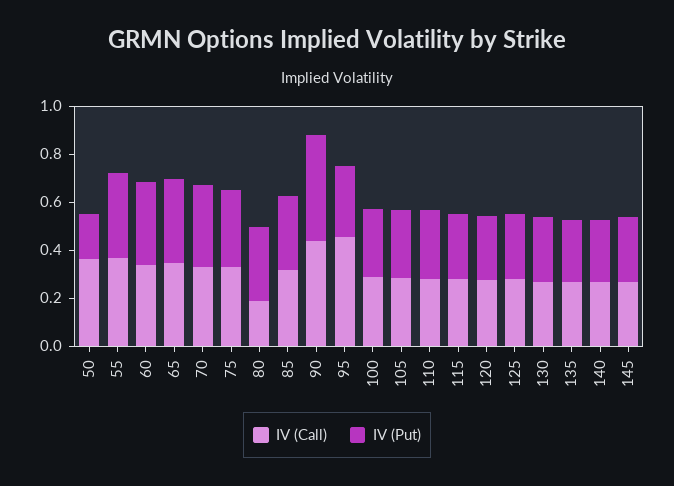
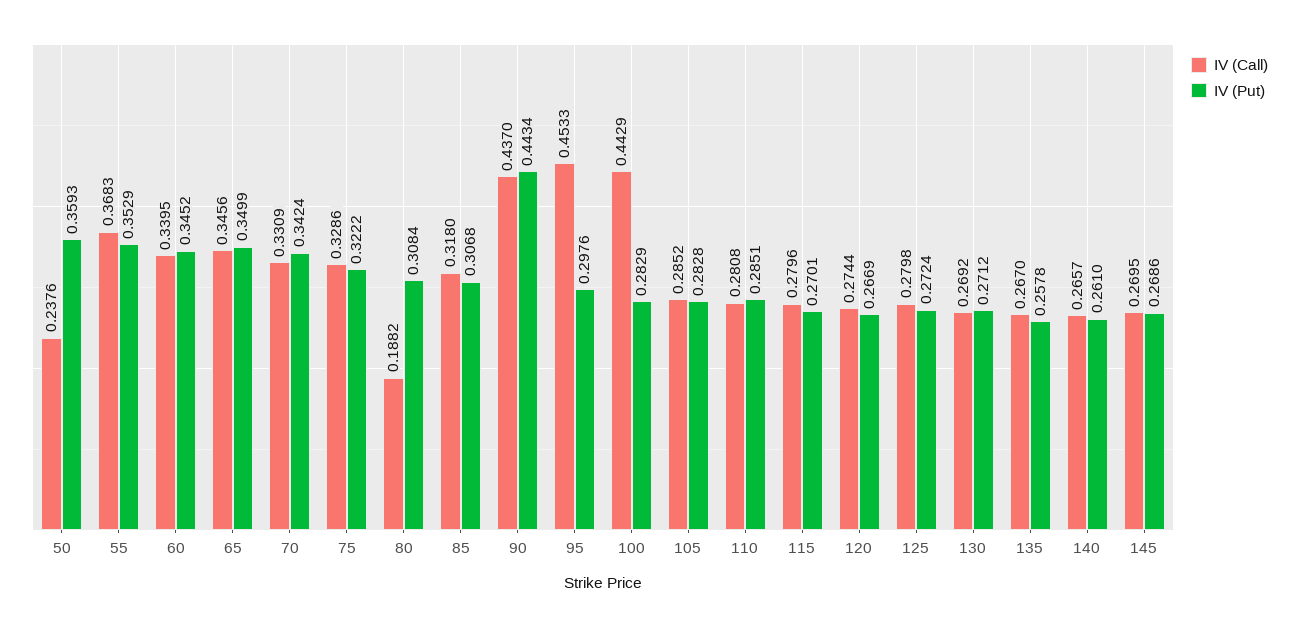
  {
    "IV (Call)": {
-     "50": 0.35,
+     "50": 0.2376,
      "55": 0.3683,
      "60": 0.3395,
      "65": 0.3456,
      "70": 0.3309,
      "75": 0.3286,
      "80": 0.1882,
      "85": 0.318,
      "90": 0.437,
      "95": 0.4533,
-     "100": 0.3,
+     "100": 0.4429,
      "105": 0.2852,
      "110": 0.2808,
      "115": 0.2796,
      "120": 0.2744,
      "125": 0.2798,
      "130": 0.2692,
      "135": 0.267,
      "140": 0.2657,
      "145": 0.2695
    },
    "IV (Put)": {
-     "50": 0.2,
+     "50": 0.3593,
      "55": 0.3529,
      "60": 0.3452,
      "65": 0.3499,
      "70": 0.3424,
      "75": 0.3222,
      "80": 0.3084,
      "85": 0.3068,
      "90": 0.4434,
      "95": 0.2976,
      "100": 0.2829,
      "105": 0.2828,
      "110": 0.2851,
      "115": 0.2701,
      "120": 0.2669,
      "125": 0.2724,
      "130": 0.2712,
      "135": 0.2578,
      "140": 0.261,
      "145": 0.2686
    }
  }

